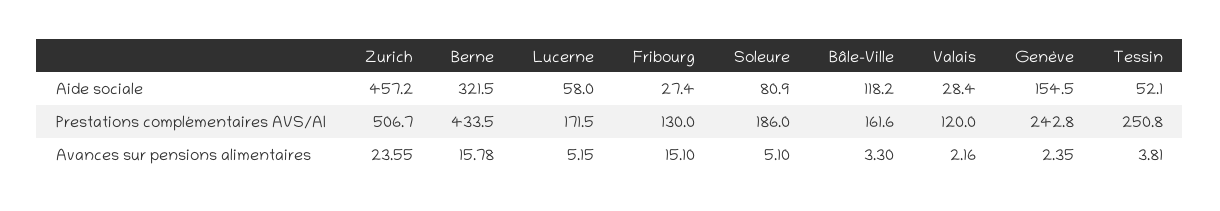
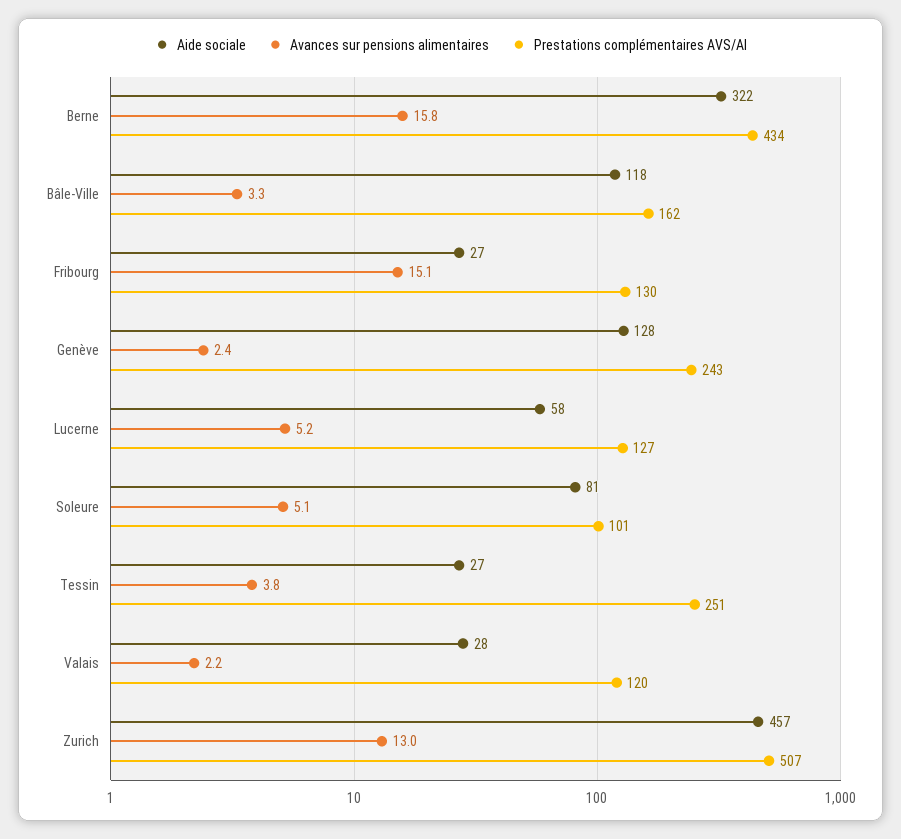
  {
    "Aide sociale": {
      "Zurich": 457.2,
      "Berne": 321.5,
      "Lucerne": 58,
      "Fribourg": 27.4,
      "Soleure": 80.9,
      "Bâle-Ville": 118.2,
      "Valais": 28.4,
-     "Genève": 154.5,
+     "Genève": 128,
-     "Tessin": 52.1
+     "Tessin": 27
    },
    "Prestations complémentaires AVS/AI": {
      "Zurich": 506.7,
      "Berne": 433.5,
-     "Lucerne": 171.5,
+     "Lucerne": 127,
      "Fribourg": 130,
-     "Soleure": 186,
+     "Soleure": 101,
      "Bâle-Ville": 161.6,
      "Valais": 120,
      "Genève": 242.8,
      "Tessin": 250.8
    },
    "Avances sur pensions alimentaires": {
-     "Zurich": 23.55,
+     "Zurich": 13,
      "Berne": 15.78,
      "Lucerne": 5.15,
      "Fribourg": 15.1,
      "Soleure": 5.1,
      "Bâle-Ville": 3.3,
      "Valais": 2.16,
      "Genève": 2.35,
      "Tessin": 3.81
    }
  }

